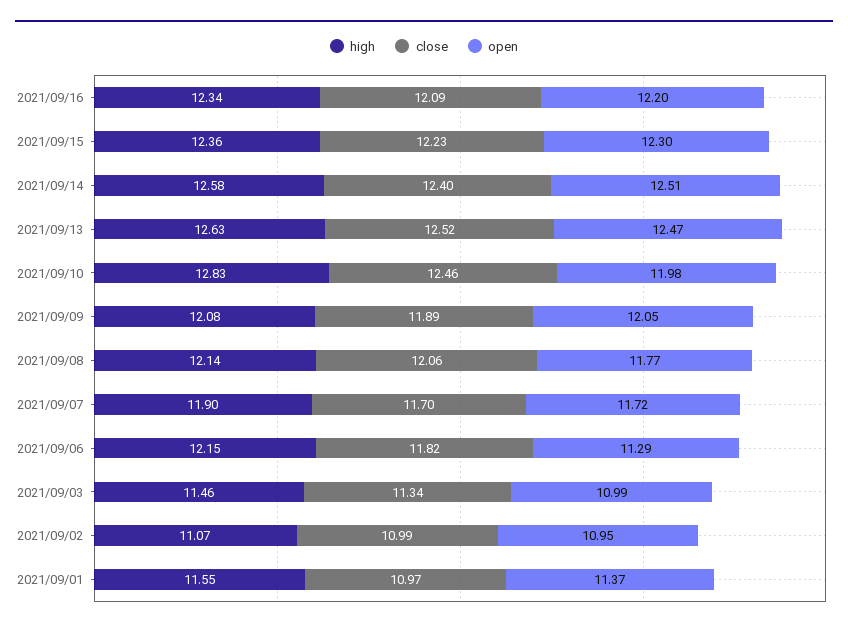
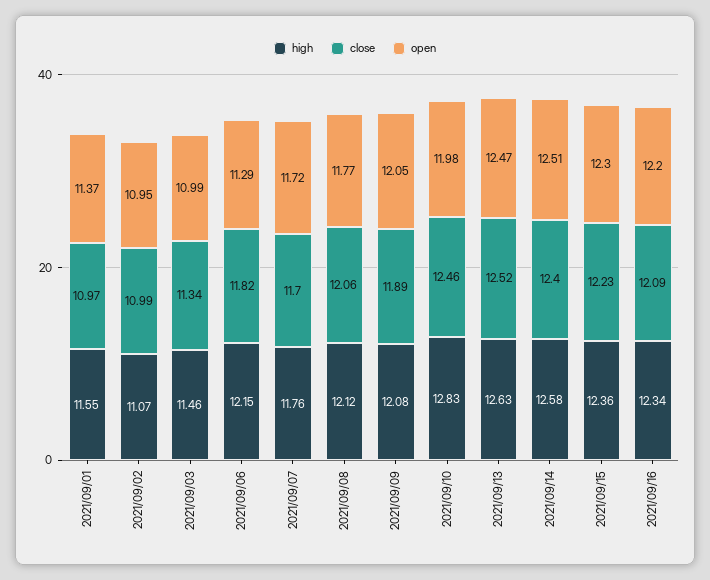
  {
    "high": {
      "2021/09/16": 12.34,
      "2021/09/15": 12.36,
      "2021/09/14": 12.58,
      "2021/09/13": 12.63,
      "2021/09/10": 12.83,
      "2021/09/09": 12.08,
-     "2021/09/08": 12.14,
+     "2021/09/08": 12.12,
-     "2021/09/07": 11.9,
+     "2021/09/07": 11.76,
      "2021/09/06": 12.15,
      "2021/09/03": 11.46,
      "2021/09/02": 11.07,
      "2021/09/01": 11.55
    },
    "close": {
      "2021/09/16": 12.09,
      "2021/09/15": 12.23,
      "2021/09/14": 12.4,
      "2021/09/13": 12.52,
      "2021/09/10": 12.46,
      "2021/09/09": 11.89,
      "2021/09/08": 12.06,
      "2021/09/07": 11.7,
      "2021/09/06": 11.82,
      "2021/09/03": 11.34,
      "2021/09/02": 10.99,
      "2021/09/01": 10.97
    },
    "open": {
      "2021/09/16": 12.2,
      "2021/09/15": 12.3,
      "2021/09/14": 12.51,
      "2021/09/13": 12.47,
      "2021/09/10": 11.98,
      "2021/09/09": 12.05,
      "2021/09/08": 11.77,
      "2021/09/07": 11.72,
      "2021/09/06": 11.29,
      "2021/09/03": 10.99,
      "2021/09/02": 10.95,
      "2021/09/01": 11.37
    }
  }

